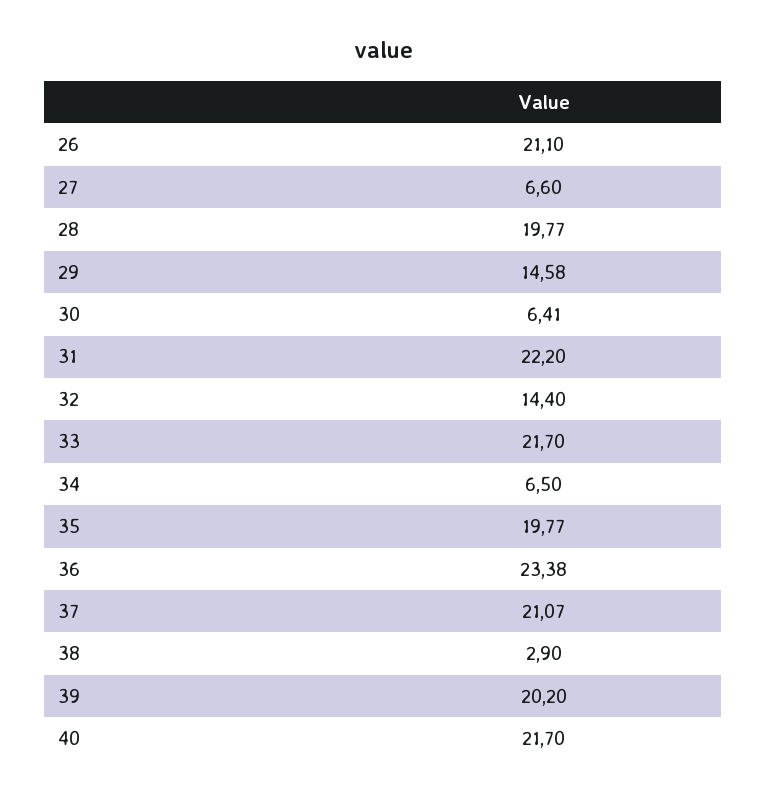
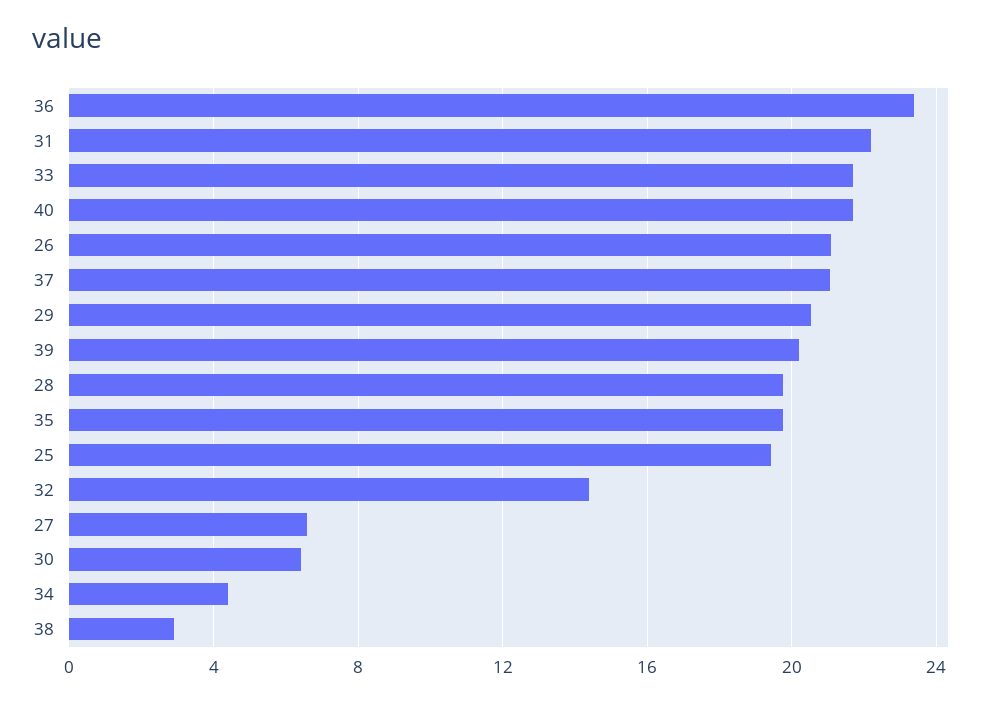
  {
    "26": 21.1,
    "27": 6.6,
    "28": 19.77,
-   "29": 14.58,
+   "29": 20.5,
    "30": 6.41,
    "31": 22.2,
    "32": 14.4,
    "33": 21.7,
-   "34": 6.5,
+   "34": 4.5,
    "35": 19.77,
    "36": 23.38,
    "37": 21.07,
    "38": 2.9,
    "39": 20.2,
-   "40": 21.7
+   "40": 21.7,
+   "25": 19.5
  }

